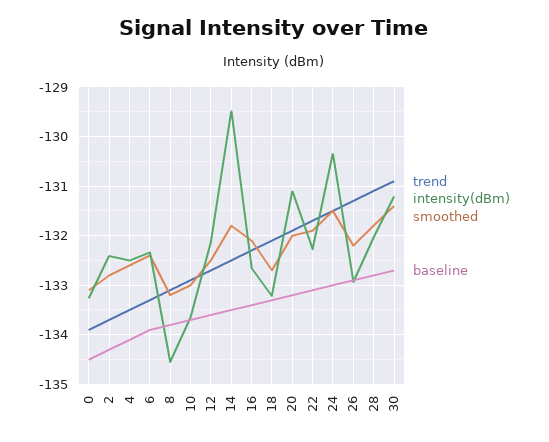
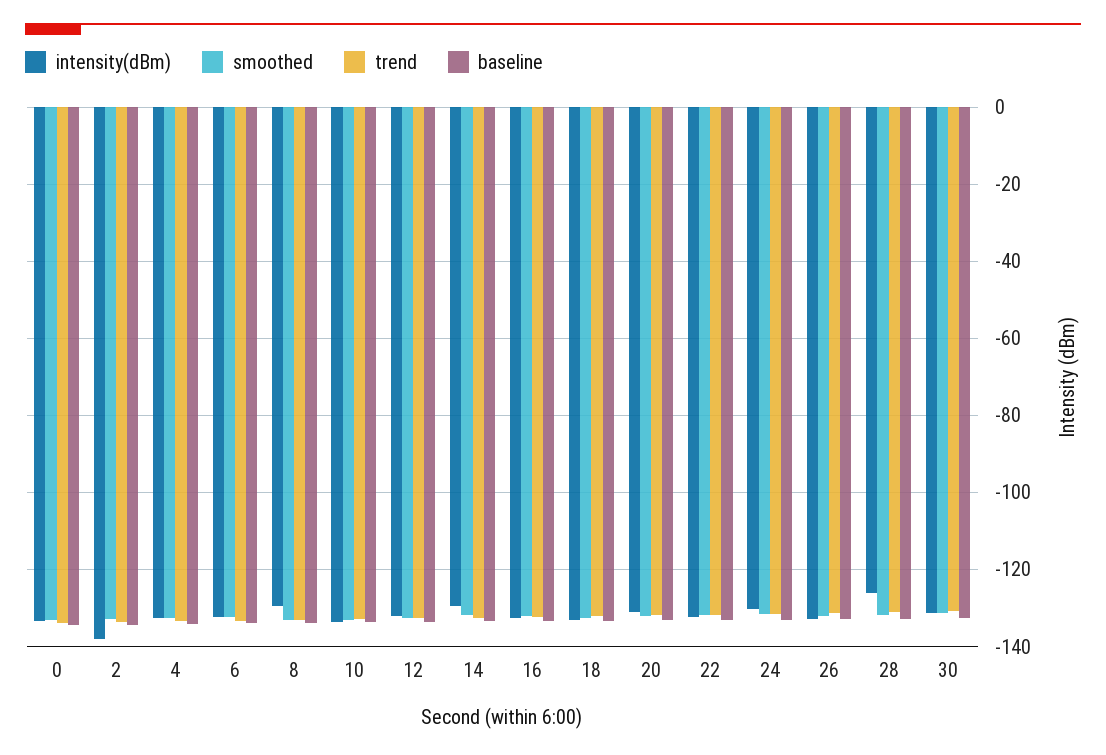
  {
    "trend": {
      "0": -134,
      "2": -133.8,
      "4": -133.6,
      "6": -133.4,
      "8": -133.2,
      "10": -133,
      "12": -132.8,
      "14": -132.6,
      "16": -132.4,
      "18": -132.2,
      "20": -132,
      "22": -131.8,
      "24": -131.6,
      "26": -131.4,
      "28": -131.2,
      "30": -131
    },
    "intensity(dBm)": {
      "0": -133.2,
-     "2": -132.4,
+     "2": -138,
      "4": -132.6,
      "6": -132.4,
-     "8": -134.6,
+     "8": -130,
      "10": -133.6,
      "12": -132.2,
      "14": -129.4,
      "16": -132.6,
      "18": -133.2,
      "20": -131.2,
      "22": -132.2,
      "24": -130.4,
      "26": -133,
-     "28": -132,
+     "28": -126,
      "30": -131.2
    },
    "smoothed": {
      "0": -133.2,
      "2": -132.8,
      "4": -132.6,
      "6": -132.4,
      "8": -133.2,
      "10": -133,
      "12": -132.6,
      "14": -131.8,
      "16": -132.2,
      "18": -132.8,
      "20": -132,
      "22": -132,
      "24": -131.6,
      "26": -132.2,
      "28": -131.8,
      "30": -131.4
    },
    "baseline": {
      "0": -134.6,
      "2": -134.4,
      "4": -134.2,
      "6": -134,
      "8": -133.8,
      "10": -133.8,
      "12": -133.6,
      "14": -133.6,
      "16": -133.4,
      "18": -133.4,
      "20": -133.2,
      "22": -133.2,
      "24": -133,
      "26": -133,
      "28": -132.8,
      "30": -132.8
    }
  }

